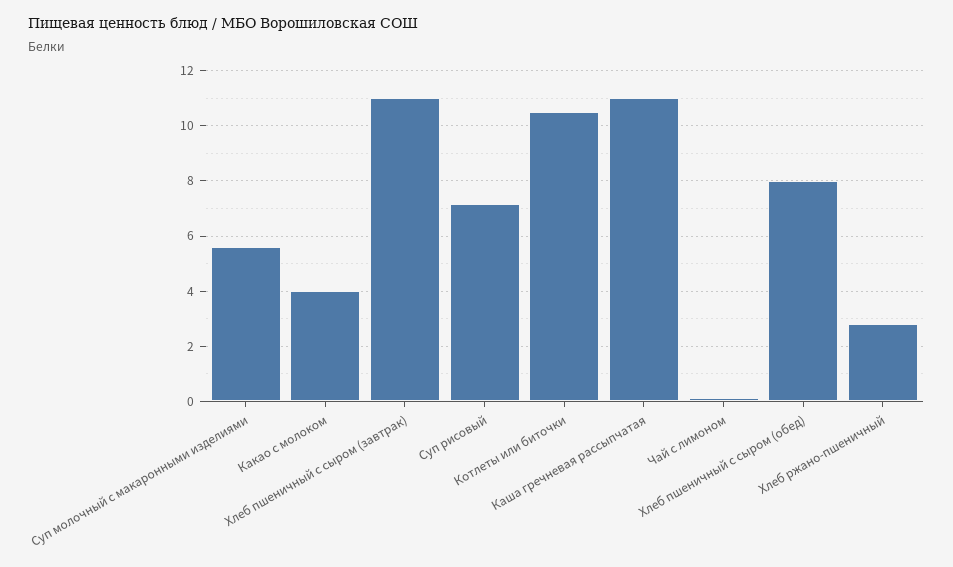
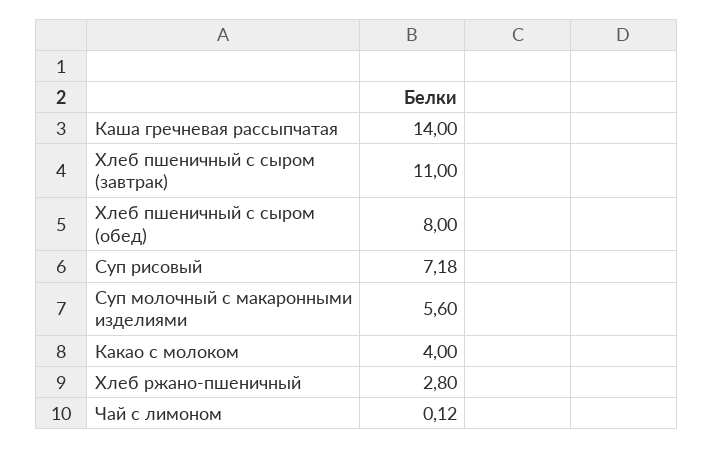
  {
    "Суп молочный с макаронными изделиями": 5.6,
    "Какао с молоком": 4,
    "Хлеб пшеничный с сыром (завтрак)": 11,
    "Суп рисовый": 7.18,
-   "Котлеты или биточки": 10.5,
-   "Каша гречневая рассыпчатая": 11,
+   "Каша гречневая рассыпчатая": 14,
    "Чай с лимоном": 0.12,
    "Хлеб пшеничный с сыром (обед)": 8,
    "Хлеб ржано-пшеничный": 2.8
  }

